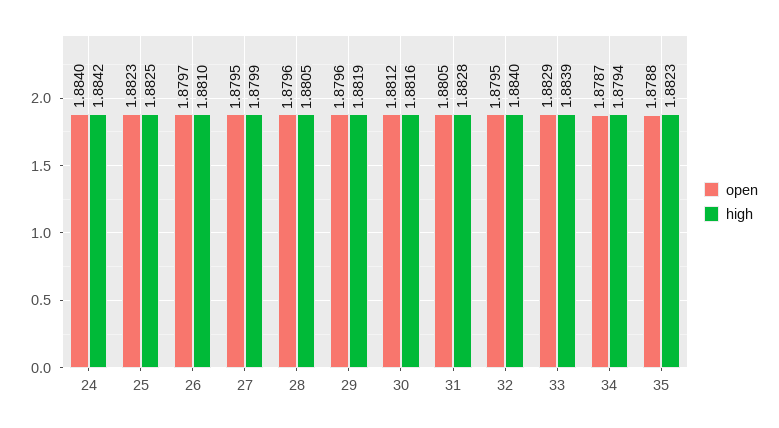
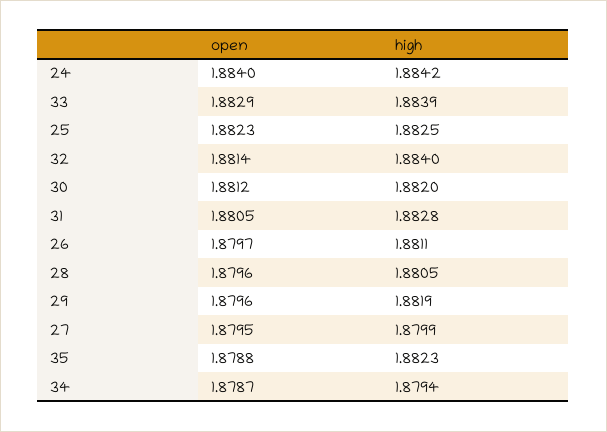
  {
    "open": {
      "24": 1.884,
      "25": 1.8823,
      "26": 1.8797,
      "27": 1.8795,
      "28": 1.8796,
      "29": 1.8796,
      "30": 1.8812,
      "31": 1.8805,
-     "32": 1.8795,
+     "32": 1.8814,
      "33": 1.8829,
      "34": 1.8787,
      "35": 1.8788
    },
    "high": {
      "24": 1.8842,
      "25": 1.8825,
-     "26": 1.881,
+     "26": 1.8811,
      "27": 1.8799,
      "28": 1.8805,
      "29": 1.8819,
-     "30": 1.8816,
+     "30": 1.882,
      "31": 1.8828,
      "32": 1.884,
      "33": 1.8839,
      "34": 1.8794,
      "35": 1.8823
    }
  }

